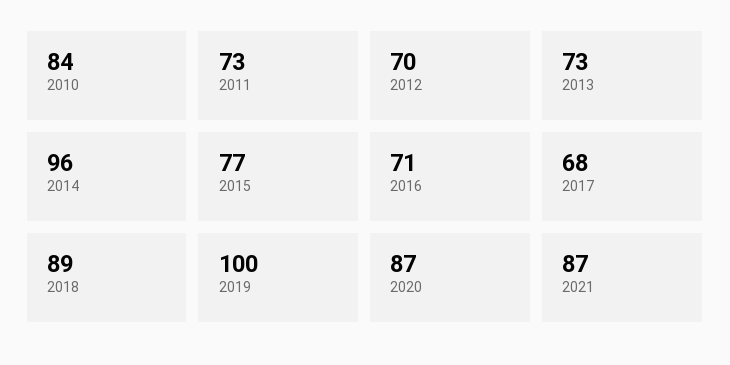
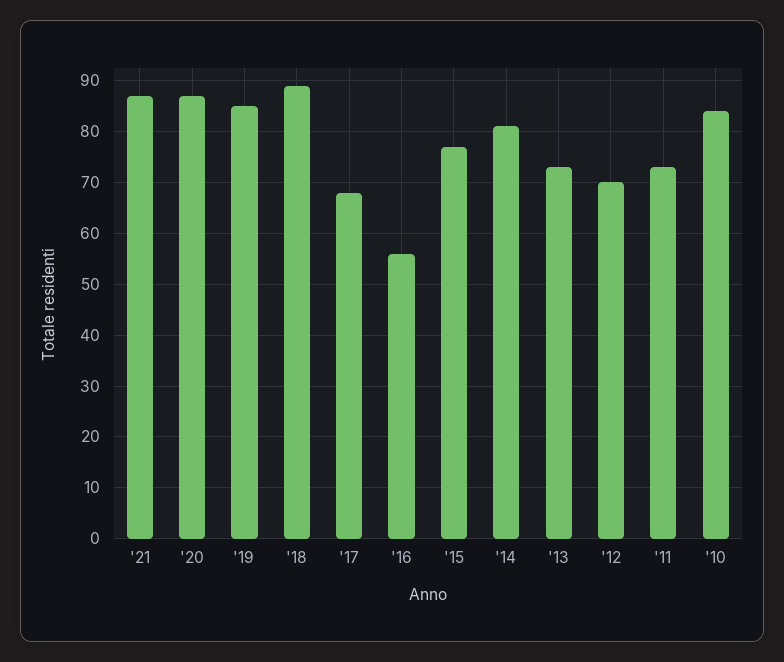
  {
    "2010": 84,
    "2011": 73,
    "2012": 70,
    "2013": 73,
-   "2014": 96,
+   "2014": 80,
    "2015": 77,
-   "2016": 71,
+   "2016": 55,
    "2017": 68,
    "2018": 89,
-   "2019": 100,
+   "2019": 85,
    "2020": 87,
    "2021": 87
  }

